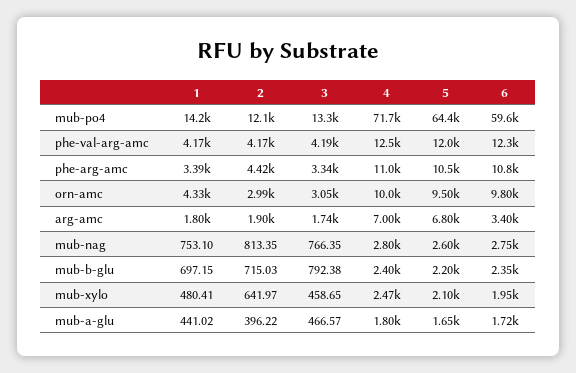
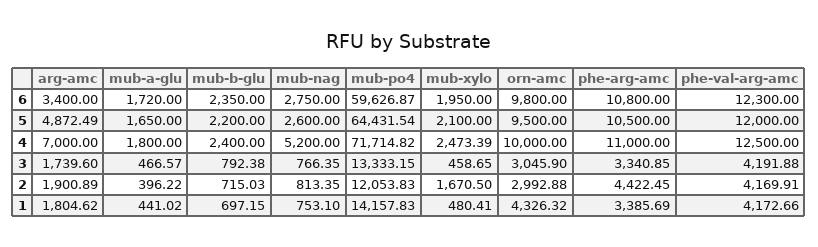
  {
    "1": {
      "mub-po4": 14157.83,
      "phe-val-arg-amc": 4172.66,
      "phe-arg-amc": 3385.69,
      "orn-amc": 4326.32,
      "arg-amc": 1804.62,
      "mub-nag": 753.1,
      "mub-b-glu": 697.15,
      "mub-xylo": 480.41,
      "mub-a-glu": 441.02
    },
    "2": {
      "mub-po4": 12053.83,
      "phe-val-arg-amc": 4169.91,
      "phe-arg-amc": 4422.45,
      "orn-amc": 2992.88,
      "arg-amc": 1900.89,
      "mub-nag": 813.35,
      "mub-b-glu": 715.03,
-     "mub-xylo": 641.97,
+     "mub-xylo": 1670.5,
      "mub-a-glu": 396.22
    },
    "3": {
      "mub-po4": 13333.15,
      "phe-val-arg-amc": 4191.88,
      "phe-arg-amc": 3340.85,
      "orn-amc": 3045.9,
      "arg-amc": 1739.6,
      "mub-nag": 766.35,
      "mub-b-glu": 792.38,
      "mub-xylo": 458.65,
      "mub-a-glu": 466.57
    },
    "4": {
      "mub-po4": 71714.82,
      "phe-val-arg-amc": 12500,
      "phe-arg-amc": 11000,
      "orn-amc": 10000,
      "arg-amc": 7000,
-     "mub-nag": 2800,
+     "mub-nag": 5200,
      "mub-b-glu": 2400,
      "mub-xylo": 2473.39,
      "mub-a-glu": 1800
    },
    "5": {
      "mub-po4": 64431.54,
      "phe-val-arg-amc": 12000,
      "phe-arg-amc": 10500,
      "orn-amc": 9500,
-     "arg-amc": 6800,
+     "arg-amc": 4872.49,
      "mub-nag": 2600,
      "mub-b-glu": 2200,
      "mub-xylo": 2100,
      "mub-a-glu": 1650
    },
    "6": {
      "mub-po4": 59626.87,
      "phe-val-arg-amc": 12300,
      "phe-arg-amc": 10800,
      "orn-amc": 9800,
      "arg-amc": 3400,
      "mub-nag": 2750,
      "mub-b-glu": 2350,
      "mub-xylo": 1950,
      "mub-a-glu": 1720
    }
  }

